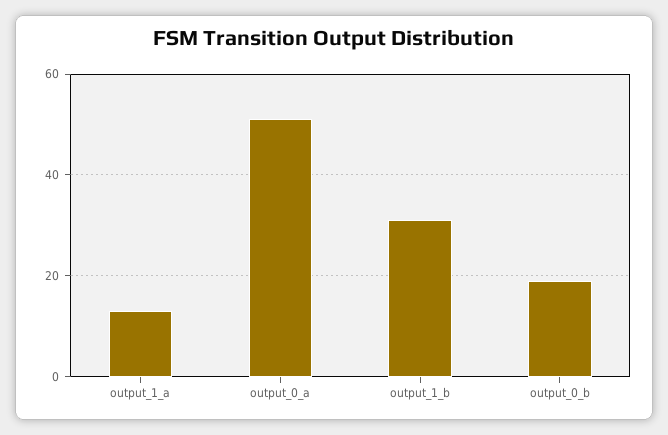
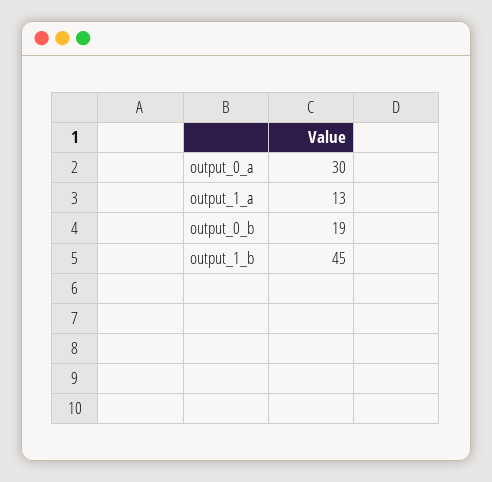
  {
    "output_1_a": 13,
-   "output_0_a": 50,
+   "output_0_a": 30,
-   "output_1_b": 30,
+   "output_1_b": 45,
    "output_0_b": 19
  }

